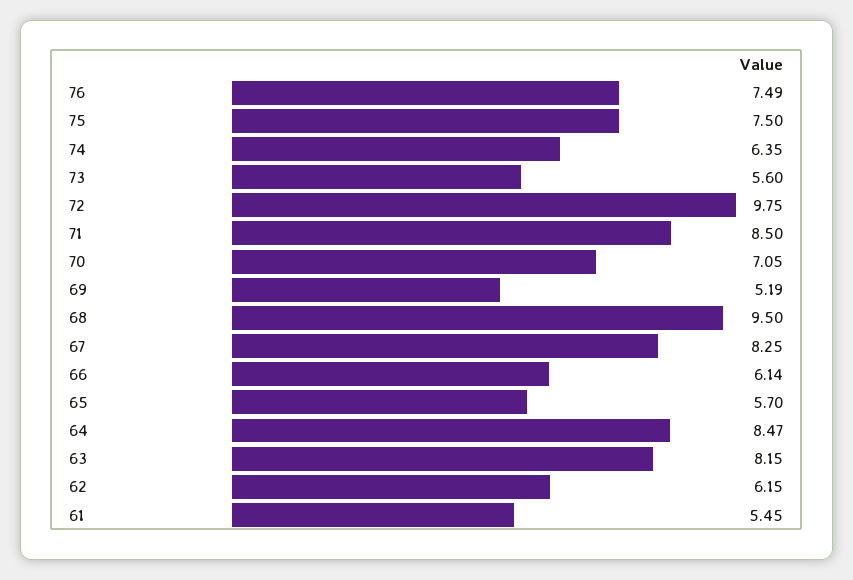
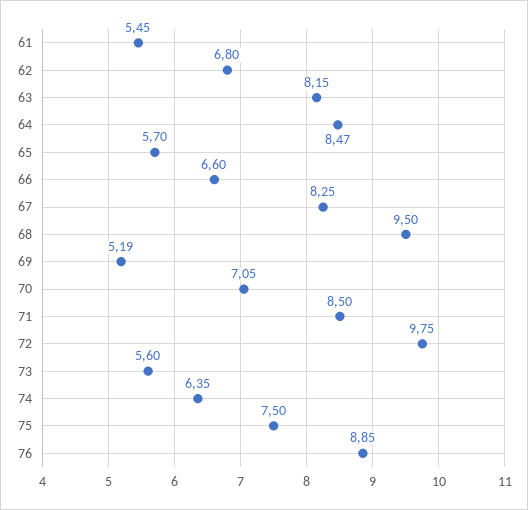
  {
-   "76": 7.49,
+   "76": 8.85,
    "75": 7.5,
    "74": 6.35,
    "73": 5.6,
    "72": 9.75,
    "71": 8.5,
    "70": 7.05,
    "69": 5.19,
    "68": 9.5,
    "67": 8.25,
-   "66": 6.14,
+   "66": 6.6,
    "65": 5.7,
    "64": 8.47,
    "63": 8.15,
-   "62": 6.15,
+   "62": 6.8,
    "61": 5.45
  }

